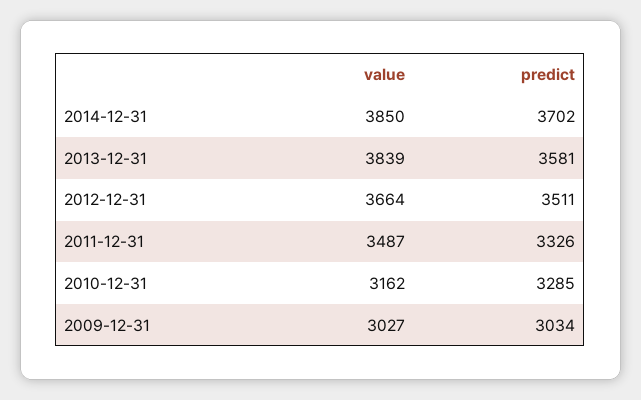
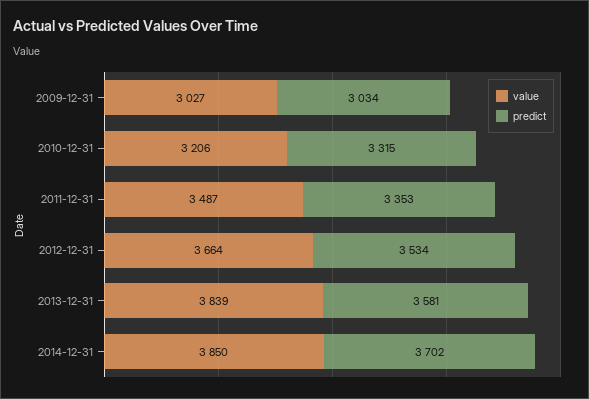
  {
    "value": {
      "2014-12-31": 3850,
      "2013-12-31": 3839,
      "2012-12-31": 3664,
      "2011-12-31": 3487,
-     "2010-12-31": 3162,
+     "2010-12-31": 3206,
      "2009-12-31": 3027
    },
    "predict": {
      "2014-12-31": 3702,
      "2013-12-31": 3581,
-     "2012-12-31": 3511,
+     "2012-12-31": 3534,
-     "2011-12-31": 3326,
+     "2011-12-31": 3353,
-     "2010-12-31": 3285,
+     "2010-12-31": 3315,
      "2009-12-31": 3034
    }
  }

